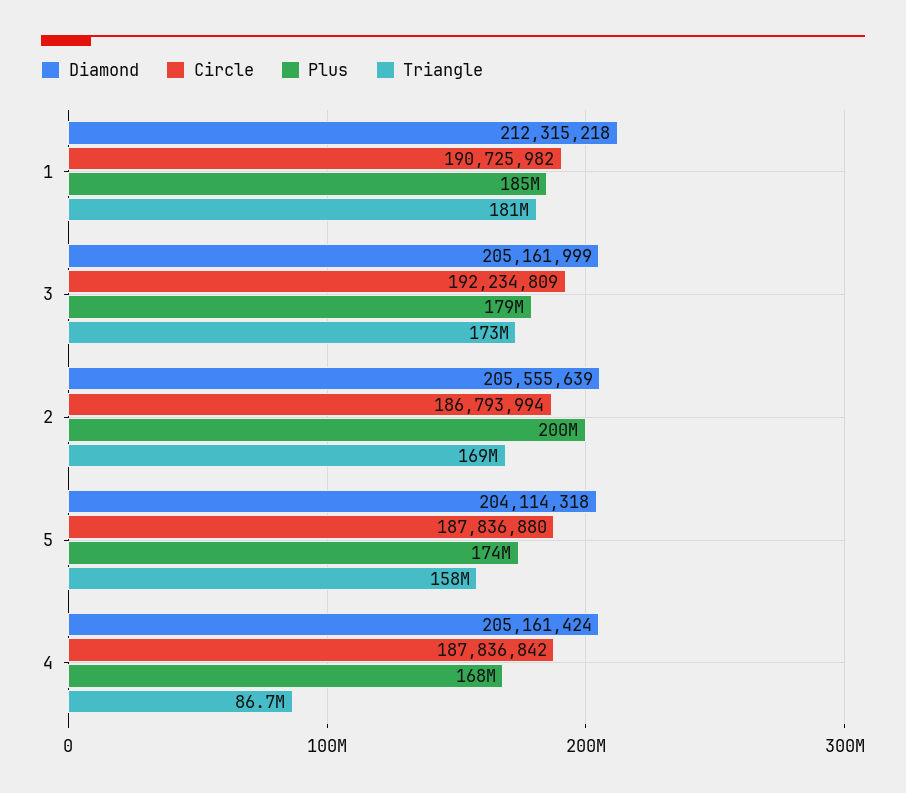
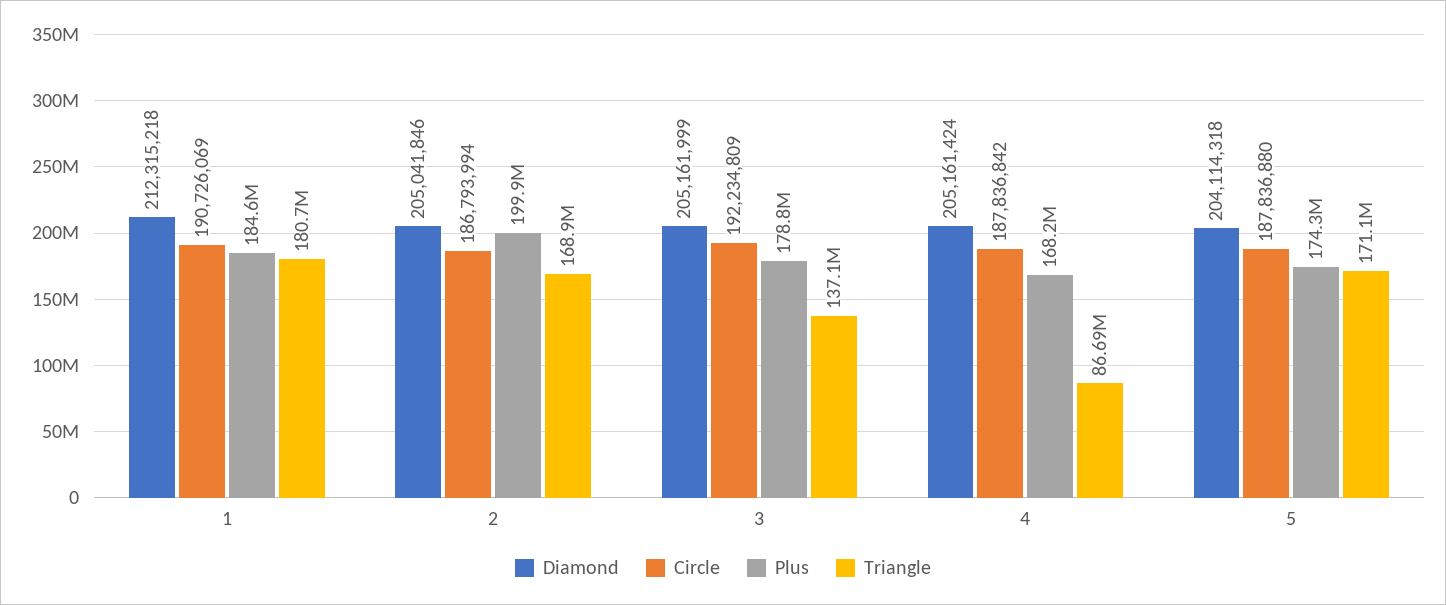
  {
    "Diamond": {
      "1": 212315218,
      "3": 205161999,
-     "2": 205555639,
+     "2": 205041846,
      "5": 204114318,
      "4": 205161424
    },
    "Circle": {
-     "1": 190725982,
+     "1": 190726069,
      "3": 192234809,
      "2": 186793994,
      "5": 187836880,
      "4": 187836842
    },
    "Plus": {
      "1": 184600000,
      "3": 178800000,
      "2": 199900000,
      "5": 174300000,
      "4": 168200000
    },
    "Triangle": {
      "1": 180700000,
-     "3": 173000000,
+     "3": 137100000,
      "2": 168900000,
-     "5": 158000000,
+     "5": 171100000,
      "4": 86690000
    }
  }

